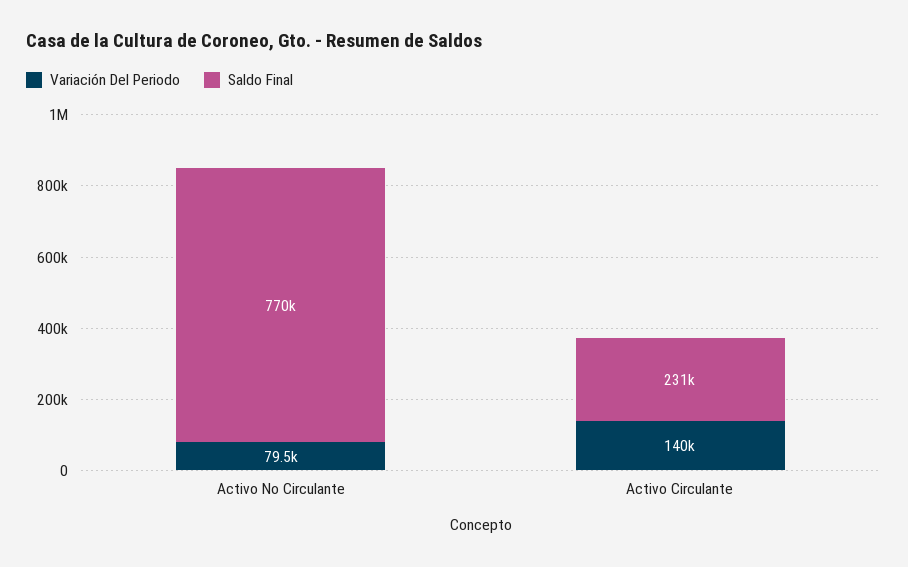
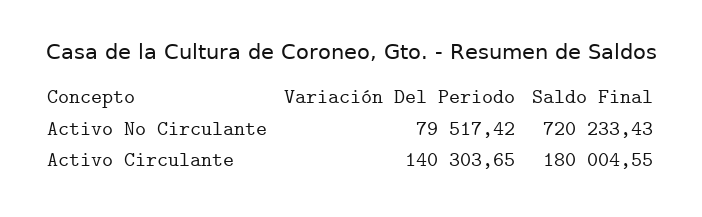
  {
    "Variación Del Periodo": {
      "Activo No Circulante": 79517.42,
      "Activo Circulante": 140303.65
    },
    "Saldo Final": {
-     "Activo No Circulante": 770000,
+     "Activo No Circulante": 720233.43,
-     "Activo Circulante": 231000
+     "Activo Circulante": 180004.55
    }
  }

